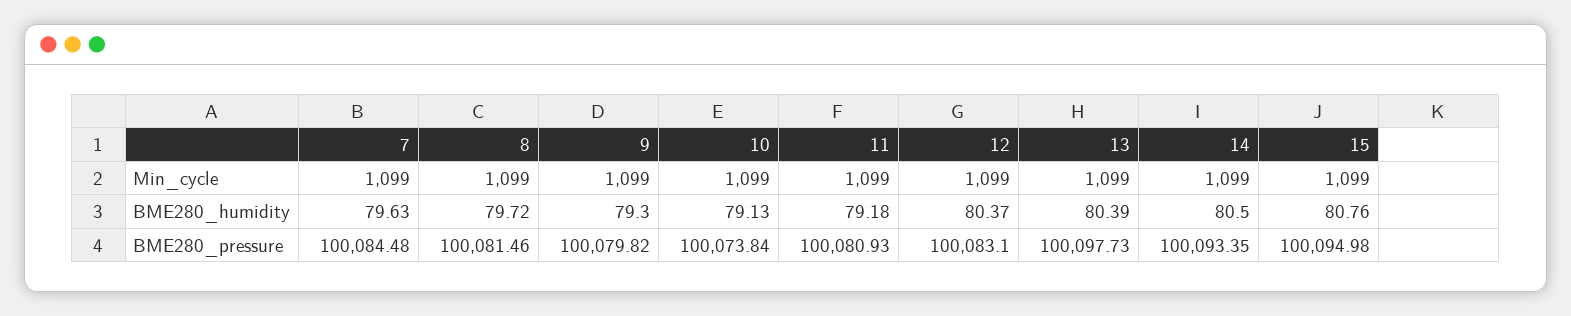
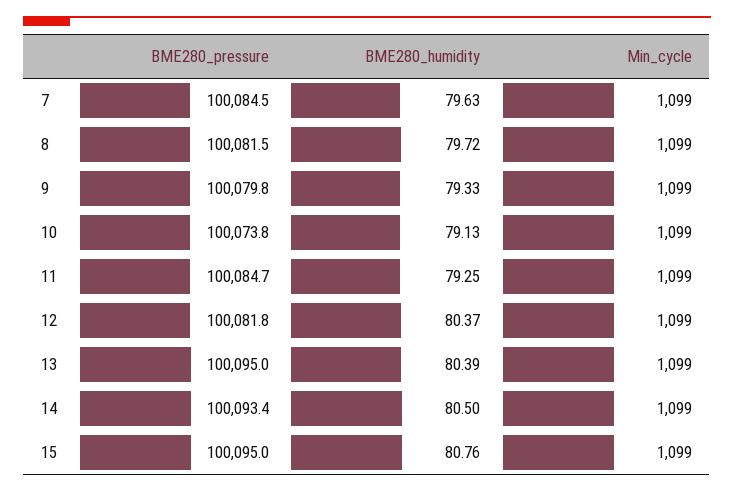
  {
    "7": {
      "Min_cycle": 1099,
      "BME280_humidity": 79.63,
      "BME280_pressure": 100084.48
    },
    "8": {
      "Min_cycle": 1099,
      "BME280_humidity": 79.72,
      "BME280_pressure": 100081.46
    },
    "9": {
      "Min_cycle": 1099,
-     "BME280_humidity": 79.3,
+     "BME280_humidity": 79.33,
      "BME280_pressure": 100079.82
    },
    "10": {
      "Min_cycle": 1099,
      "BME280_humidity": 79.13,
      "BME280_pressure": 100073.84
    },
    "11": {
      "Min_cycle": 1099,
-     "BME280_humidity": 79.18,
+     "BME280_humidity": 79.25,
-     "BME280_pressure": 100080.93
+     "BME280_pressure": 100084.7
    },
    "12": {
      "Min_cycle": 1099,
      "BME280_humidity": 80.37,
-     "BME280_pressure": 100083.1
+     "BME280_pressure": 100081.8
    },
    "13": {
      "Min_cycle": 1099,
      "BME280_humidity": 80.39,
-     "BME280_pressure": 100097.73
+     "BME280_pressure": 100095
    },
    "14": {
      "Min_cycle": 1099,
      "BME280_humidity": 80.5,
      "BME280_pressure": 100093.35
    },
    "15": {
      "Min_cycle": 1099,
      "BME280_humidity": 80.76,
      "BME280_pressure": 100094.98
    }
  }

